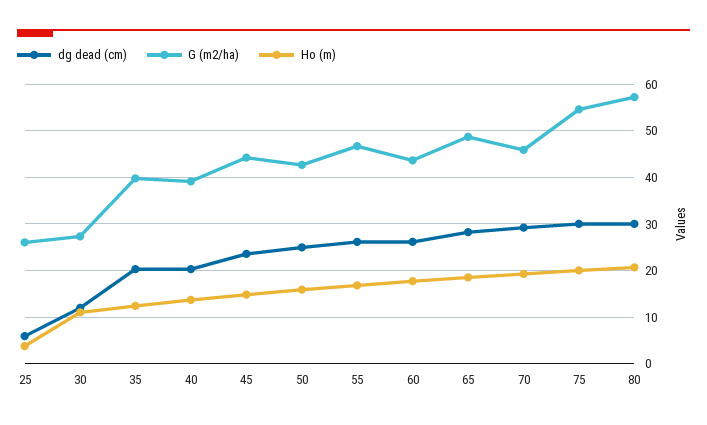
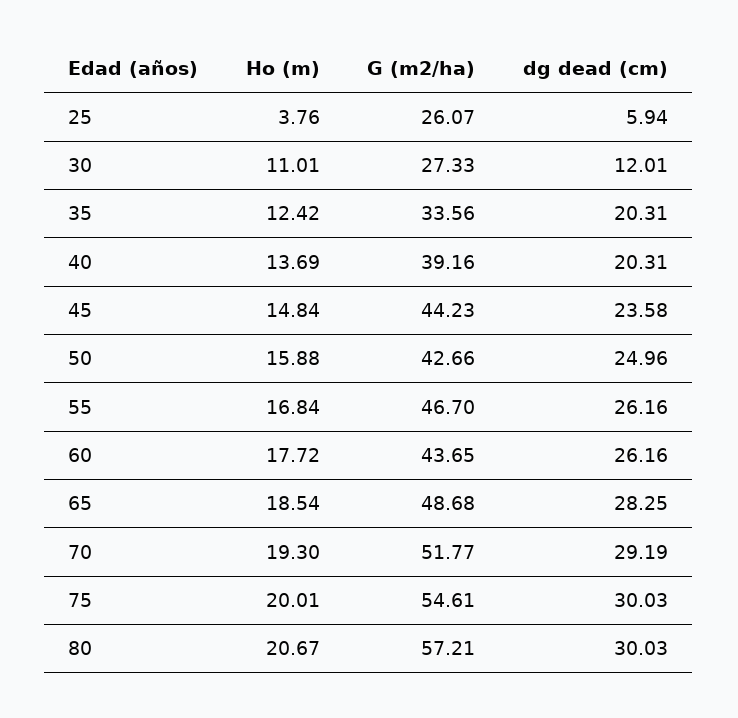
  {
    "dg dead (cm)": {
      "25": 5.94,
      "30": 12.01,
      "35": 20.31,
      "40": 20.31,
      "45": 23.58,
      "50": 24.96,
      "55": 26.16,
      "60": 26.16,
      "65": 28.25,
      "70": 29.19,
      "75": 30.03,
      "80": 30.03
    },
    "G (m2/ha)": {
      "25": 26.07,
      "30": 27.33,
-     "35": 40,
+     "35": 33.56,
      "40": 39.16,
      "45": 44.23,
      "50": 42.66,
      "55": 46.7,
      "60": 43.65,
      "65": 48.68,
-     "70": 46,
+     "70": 51.77,
      "75": 54.61,
      "80": 57.21
    },
    "Ho (m)": {
      "25": 3.76,
      "30": 11.01,
      "35": 12.42,
      "40": 13.69,
      "45": 14.84,
      "50": 15.88,
      "55": 16.84,
      "60": 17.72,
      "65": 18.54,
      "70": 19.3,
      "75": 20.01,
      "80": 20.67
    }
  }

